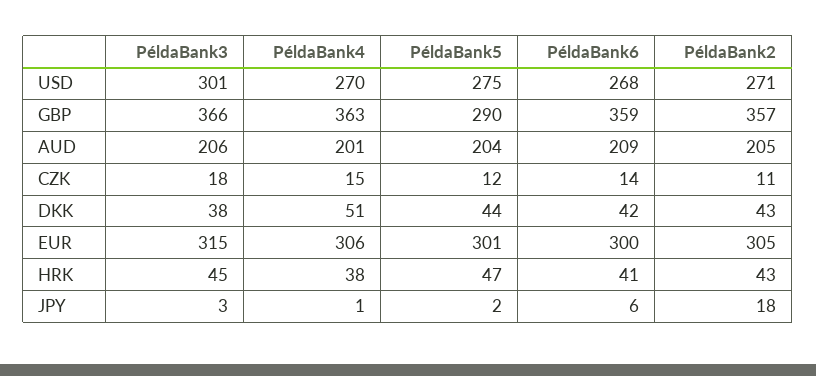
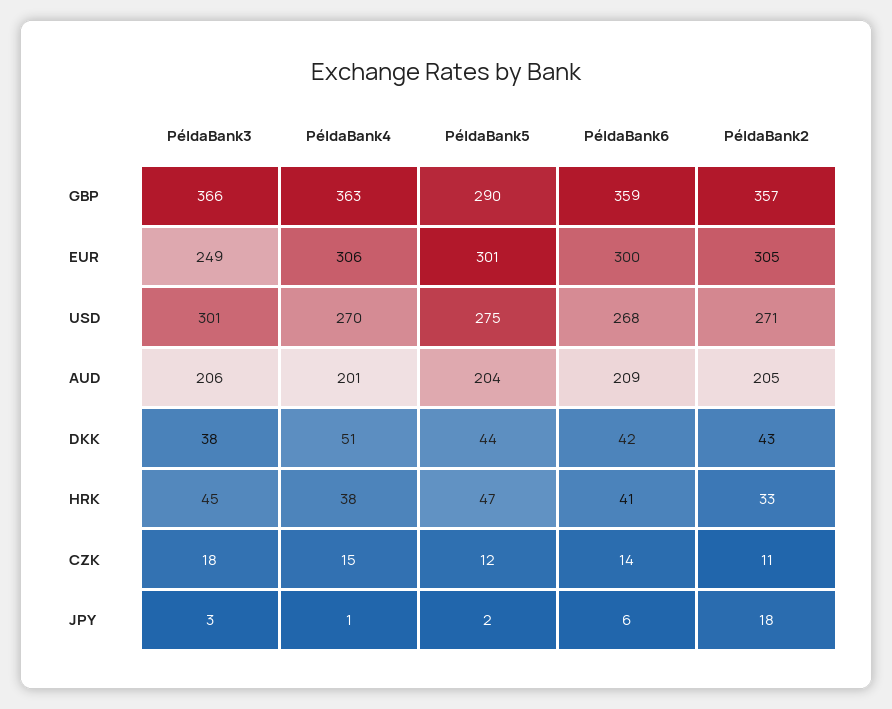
  {
    "PéldaBank3": {
      "USD": 301,
      "GBP": 366,
      "AUD": 206,
      "CZK": 18,
      "DKK": 38,
-     "EUR": 315,
+     "EUR": 249,
      "HRK": 45,
      "JPY": 3
    },
    "PéldaBank4": {
      "USD": 270,
      "GBP": 363,
      "AUD": 201,
      "CZK": 15,
      "DKK": 51,
      "EUR": 306,
      "HRK": 38,
      "JPY": 1
    },
    "PéldaBank5": {
      "USD": 275,
      "GBP": 290,
      "AUD": 204,
      "CZK": 12,
      "DKK": 44,
      "EUR": 301,
      "HRK": 47,
      "JPY": 2
    },
    "PéldaBank6": {
      "USD": 268,
      "GBP": 359,
      "AUD": 209,
      "CZK": 14,
      "DKK": 42,
      "EUR": 300,
      "HRK": 41,
      "JPY": 6
    },
    "PéldaBank2": {
      "USD": 271,
      "GBP": 357,
      "AUD": 205,
      "CZK": 11,
      "DKK": 43,
      "EUR": 305,
-     "HRK": 43,
+     "HRK": 33,
      "JPY": 18
    }
  }

